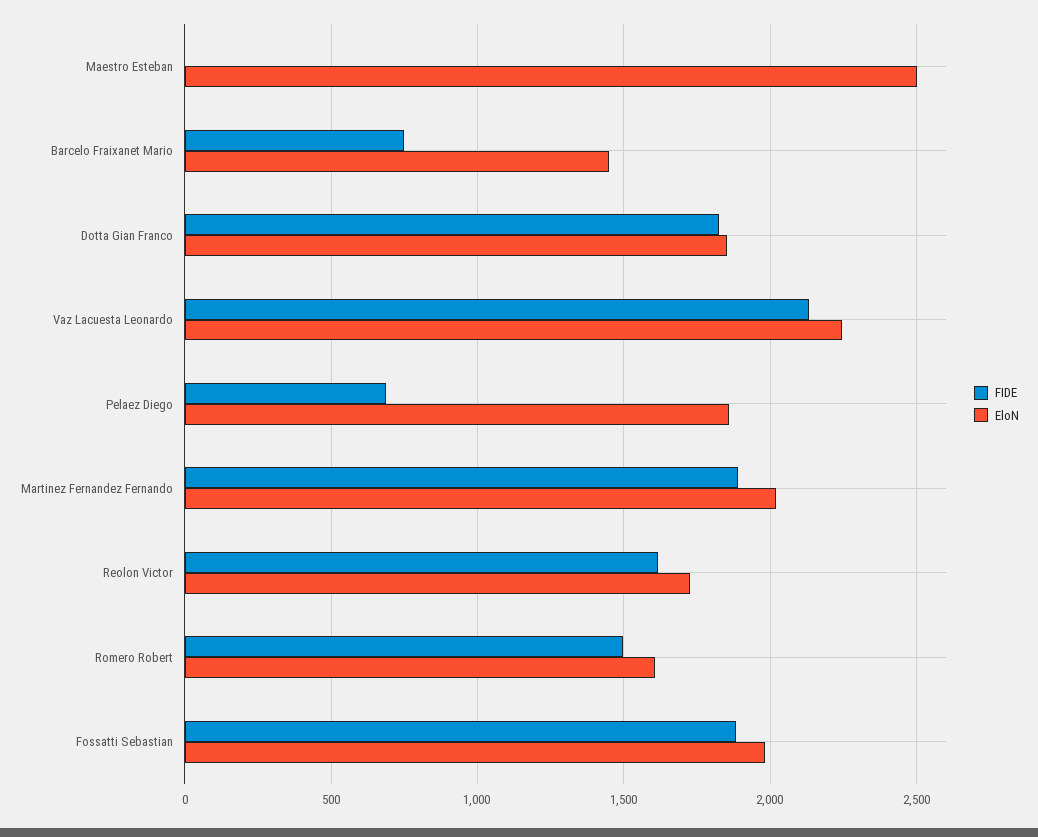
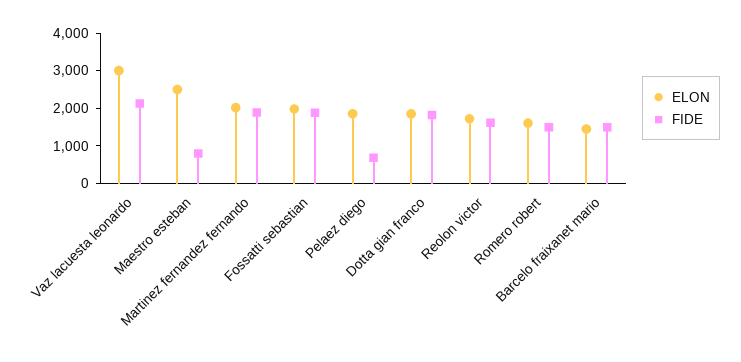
  {
    "FIDE": {
-     "Maestro Esteban": 0,
+     "Maestro Esteban": 750,
-     "Barcelo Fraixanet Mario": 750,
+     "Barcelo Fraixanet Mario": 1500,
      "Dotta Gian Franco": 1850,
      "Vaz Lacuesta Leonardo": 2150,
      "Pelaez Diego": 700,
      "Martinez Fernandez Fernando": 1900,
      "Reolon Victor": 1600,
      "Romero Robert": 1500,
      "Fossatti Sebastian": 1900
    },
    "EloN": {
      "Maestro Esteban": 2500,
      "Barcelo Fraixanet Mario": 1450,
      "Dotta Gian Franco": 1850,
-     "Vaz Lacuesta Leonardo": 2250,
+     "Vaz Lacuesta Leonardo": 3000,
      "Pelaez Diego": 1850,
      "Martinez Fernandez Fernando": 2000,
      "Reolon Victor": 1700,
      "Romero Robert": 1600,
      "Fossatti Sebastian": 2000
    }
  }

